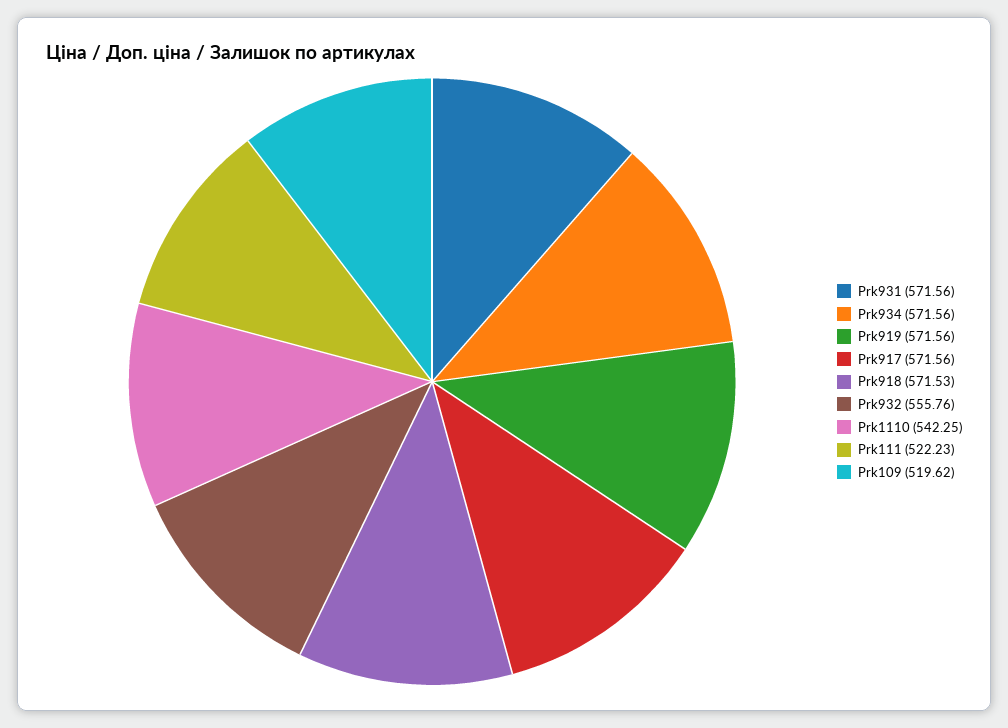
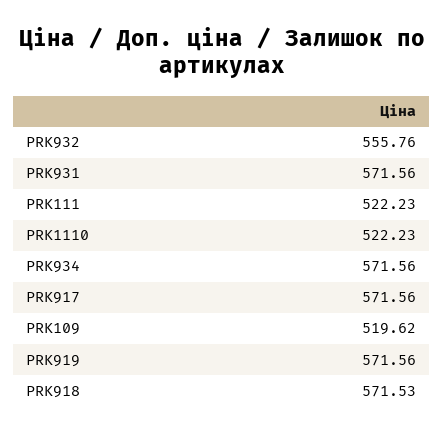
  {
    "Prk931": 571.56,
    "Prk934": 571.56,
    "Prk919": 571.56,
    "Prk917": 571.56,
    "Prk918": 571.53,
    "Prk932": 555.76,
-   "Prk1110": 542.25,
+   "Prk1110": 522.23,
    "Prk111": 522.23,
    "Prk109": 519.62
  }

